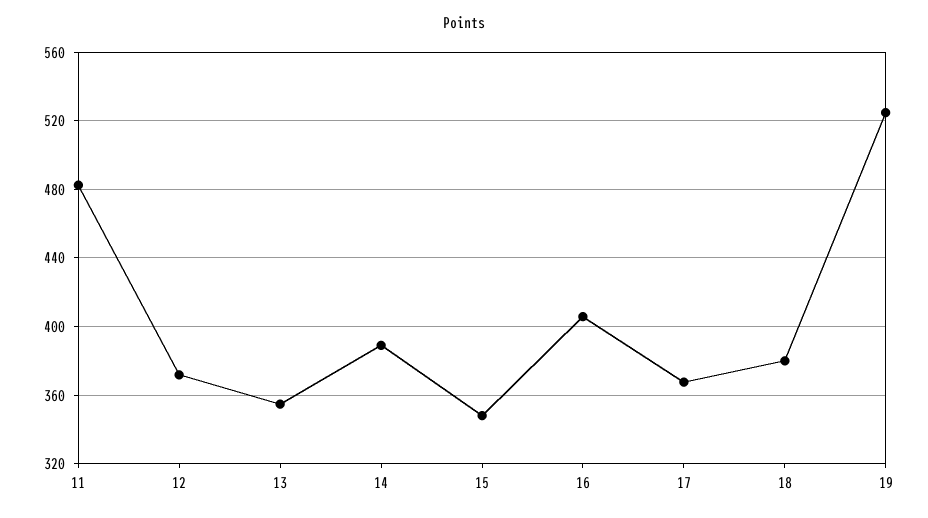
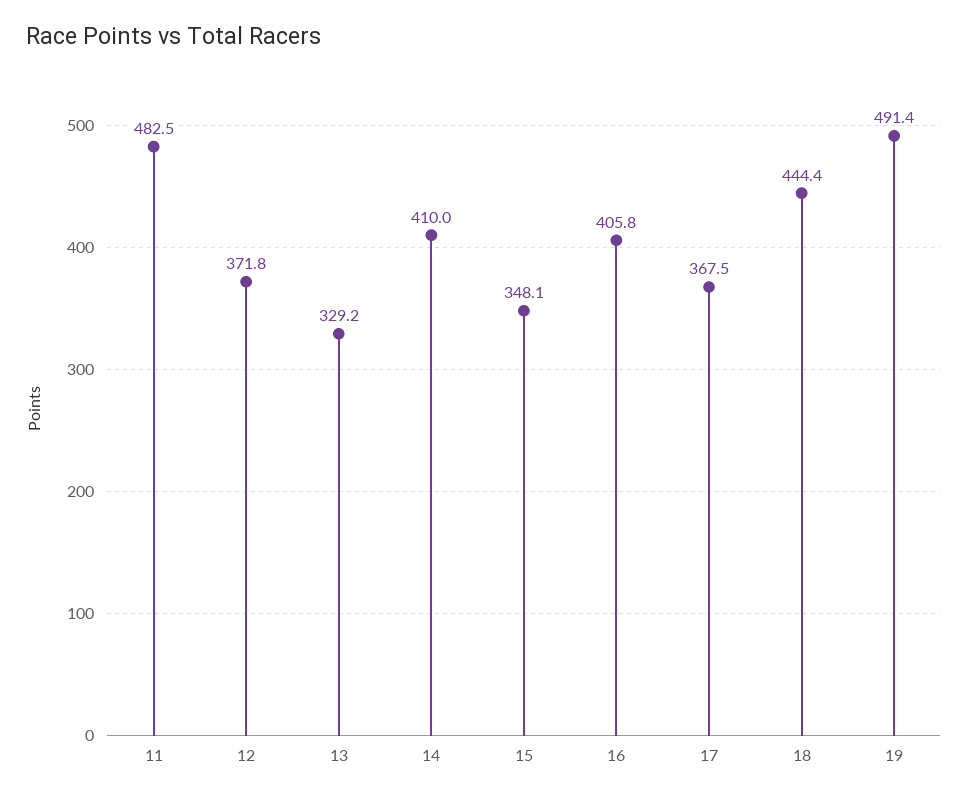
  {
    "11": 482.5,
    "12": 371.8,
-   "13": 355,
+   "13": 329.2,
-   "14": 390,
+   "14": 410,
    "15": 348.1,
    "16": 405.8,
    "17": 367.5,
-   "18": 380,
+   "18": 444.4,
-   "19": 525
+   "19": 491.4
  }

